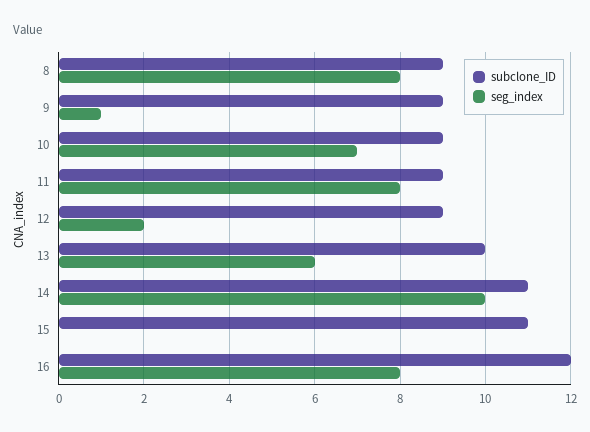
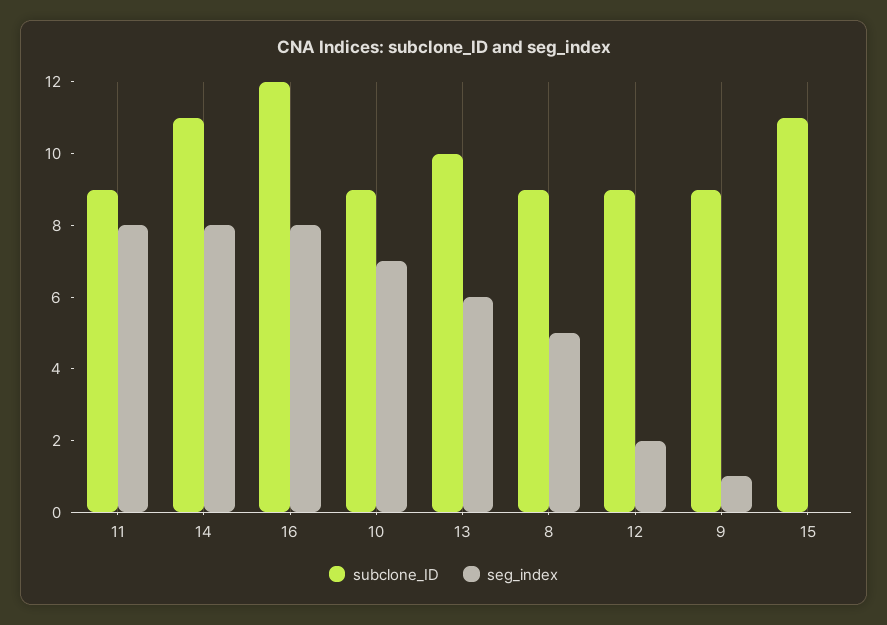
  {
    "subclone_ID": {
      "8": 9,
      "9": 9,
      "10": 9,
      "11": 9,
      "12": 9,
      "13": 10,
      "14": 11,
      "15": 11,
      "16": 12
    },
    "seg_index": {
-     "8": 8,
+     "8": 5,
      "9": 1,
      "10": 7,
      "11": 8,
      "12": 2,
      "13": 6,
-     "14": 10,
+     "14": 8,
      "15": 0,
      "16": 8
    }
  }

